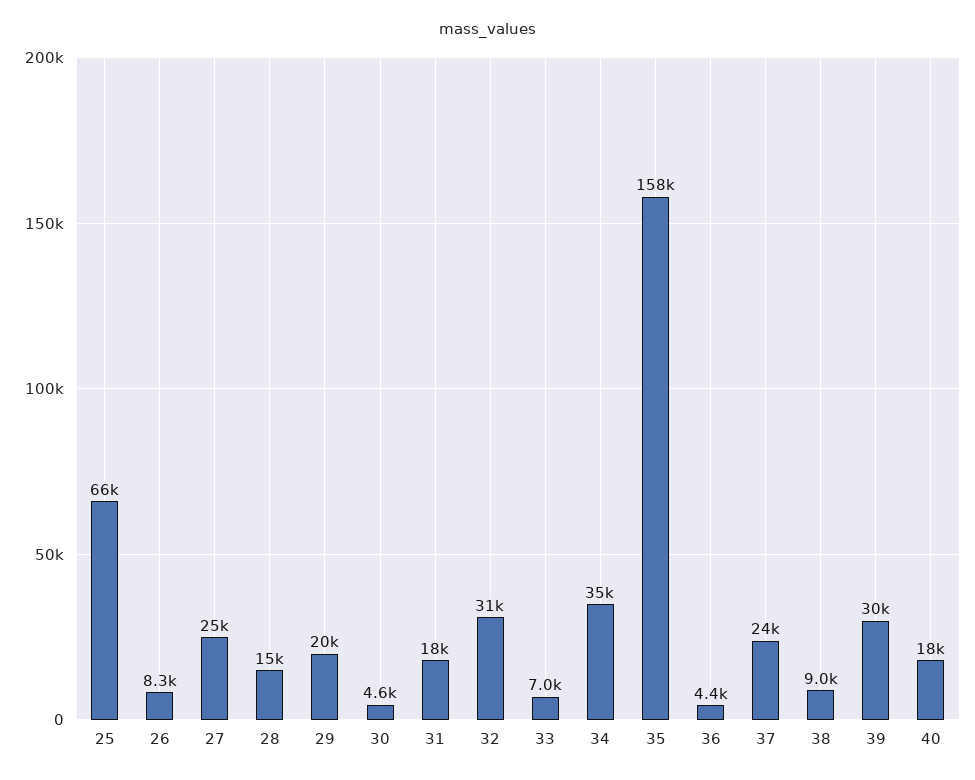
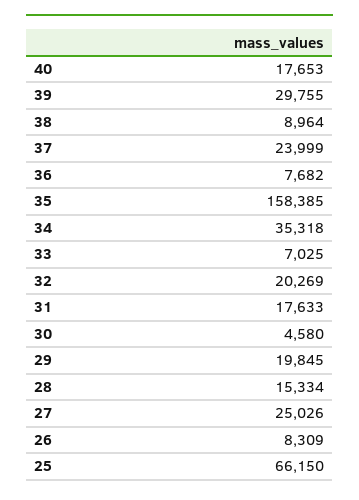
  {
    "25": 66150,
    "26": 8309,
    "27": 25026,
    "28": 15334,
    "29": 19845,
    "30": 4580,
    "31": 17633,
-   "32": 31000,
+   "32": 20269,
    "33": 7025,
    "34": 35318,
    "35": 158385,
-   "36": 4400,
+   "36": 7682,
    "37": 23999,
    "38": 8964,
    "39": 29755,
    "40": 17653
  }

